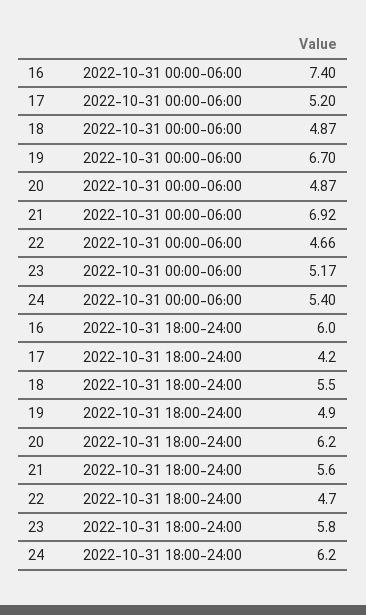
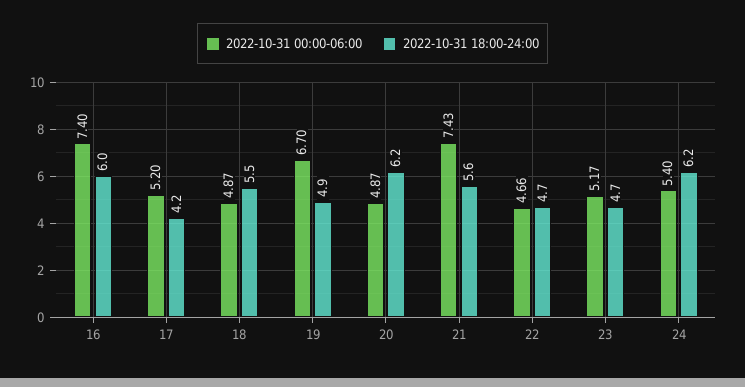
  {
    "2022-10-31 00:00-06:00": {
      "16": 7.4,
      "17": 5.2,
      "18": 4.87,
      "19": 6.7,
      "20": 4.87,
-     "21": 6.92,
+     "21": 7.43,
      "22": 4.66,
      "23": 5.17,
      "24": 5.4
    },
    "2022-10-31 18:00-24:00": {
      "16": 6,
      "17": 4.2,
      "18": 5.5,
      "19": 4.9,
      "20": 6.2,
      "21": 5.6,
      "22": 4.7,
-     "23": 5.8,
+     "23": 4.7,
      "24": 6.2
    }
  }

